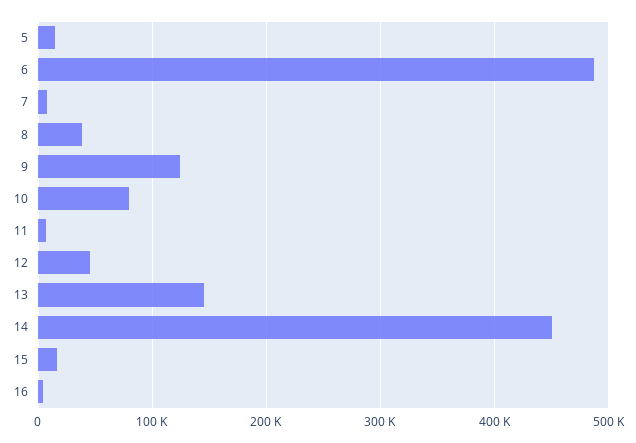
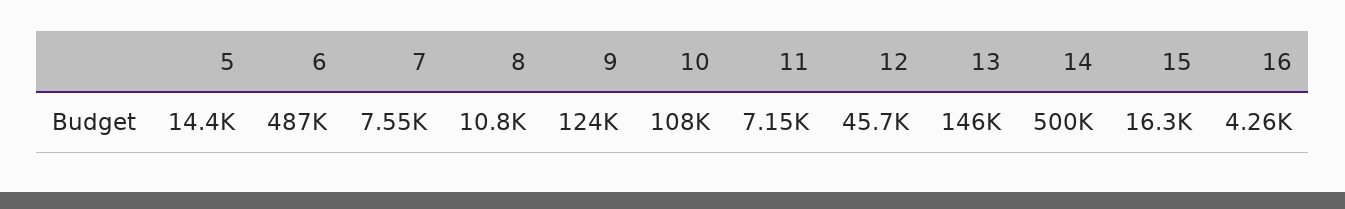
  {
    "5": 14400,
    "6": 487000,
    "7": 7550,
-   "8": 40000,
+   "8": 10800,
    "9": 124000,
-   "10": 80000,
+   "10": 108000,
    "11": 7150,
    "12": 45700,
    "13": 146000,
-   "14": 450000,
+   "14": 500000,
    "15": 16300,
    "16": 4260
  }

